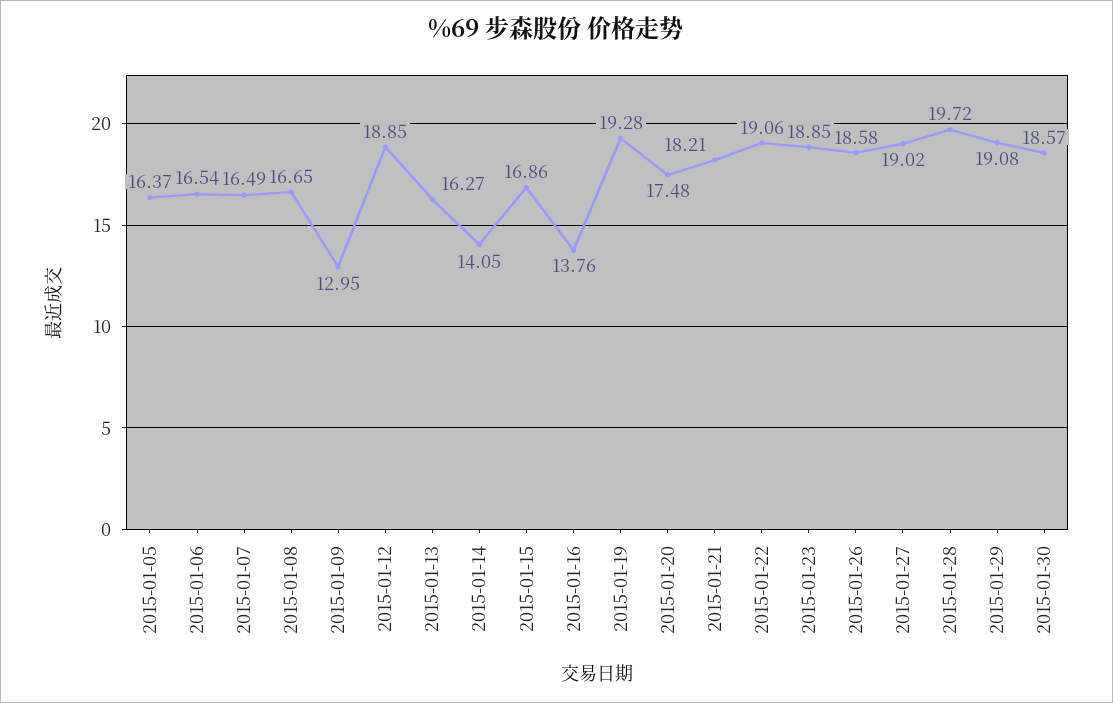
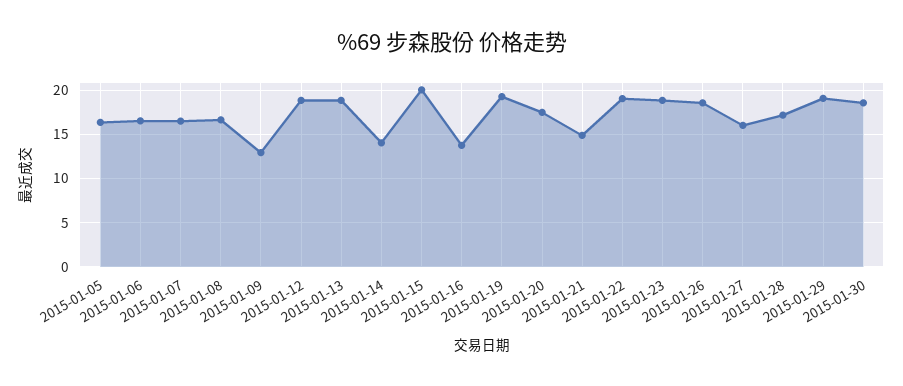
  {
    "2015-01-05": 16.37,
    "2015-01-06": 16.54,
    "2015-01-07": 16.49,
    "2015-01-08": 16.65,
    "2015-01-09": 12.95,
    "2015-01-12": 18.85,
-   "2015-01-13": 16.27,
+   "2015-01-13": 19,
    "2015-01-14": 14.05,
-   "2015-01-15": 16.86,
+   "2015-01-15": 20,
    "2015-01-16": 13.76,
    "2015-01-19": 19.28,
    "2015-01-20": 17.48,
-   "2015-01-21": 18.21,
+   "2015-01-21": 15,
    "2015-01-22": 19.06,
    "2015-01-23": 18.85,
    "2015-01-26": 18.58,
-   "2015-01-27": 19.02,
+   "2015-01-27": 16,
-   "2015-01-28": 19.72,
+   "2015-01-28": 17,
    "2015-01-29": 19.08,
    "2015-01-30": 18.57
  }

